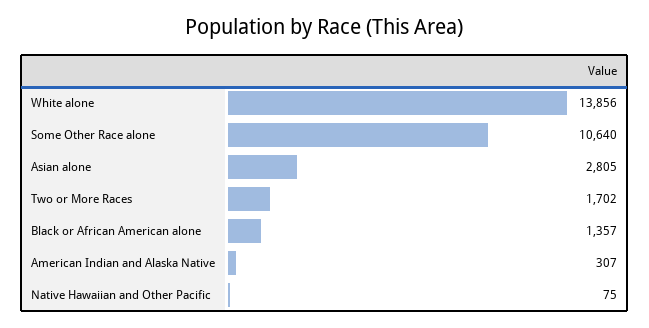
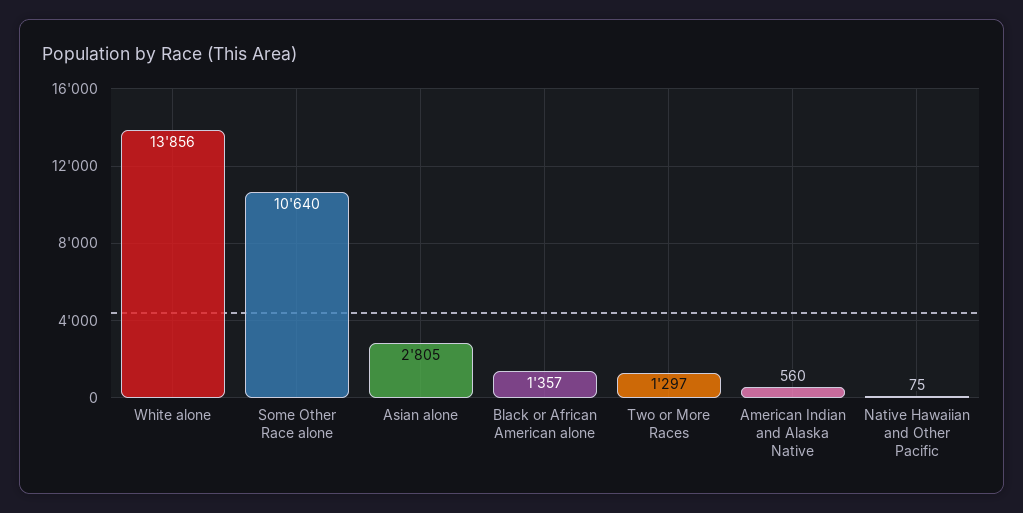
  {
    "White alone": 13856,
    "Some Other Race alone": 10640,
    "Asian alone": 2805,
-   "Two or More Races": 1702,
+   "Two or More Races": 1297,
    "Black or African American alone": 1357,
-   "American Indian and Alaska Native": 307,
+   "American Indian and Alaska Native": 560,
    "Native Hawaiian and Other Pacific": 75
  }

